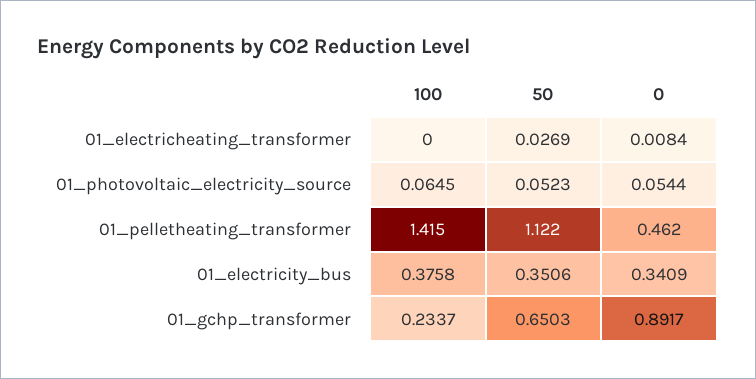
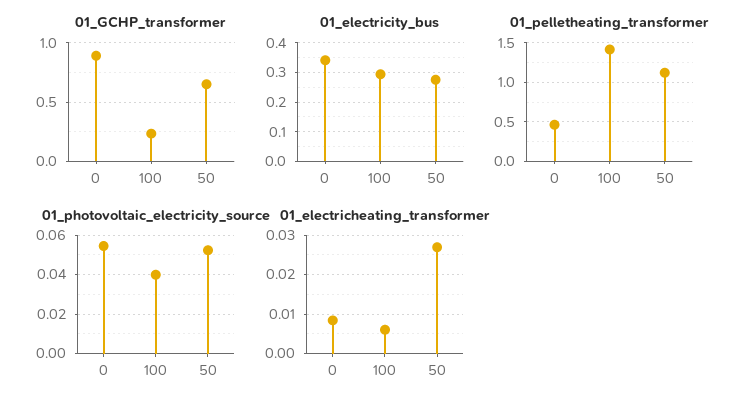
  {
    "01_electricheating_transformer": {
-     "100": 0,
+     "100": 0.006,
      "50": 0.0269,
      "0": 0.0084
    },
    "01_photovoltaic_electricity_source": {
-     "100": 0.0645,
+     "100": 0.04,
      "50": 0.0523,
      "0": 0.0544
    },
    "01_pelletheating_transformer": {
      "100": 1.415,
      "50": 1.122,
      "0": 0.462
    },
    "01_electricity_bus": {
-     "100": 0.3758,
+     "100": 0.3,
-     "50": 0.3506,
+     "50": 0.275,
      "0": 0.3409
    },
    "01_gchp_transformer": {
      "100": 0.2337,
      "50": 0.6503,
      "0": 0.8917
    }
  }

